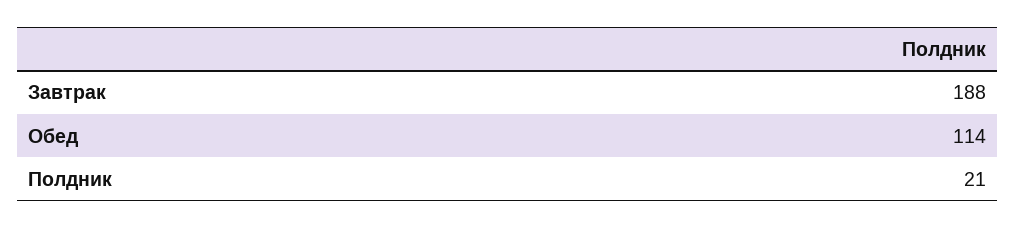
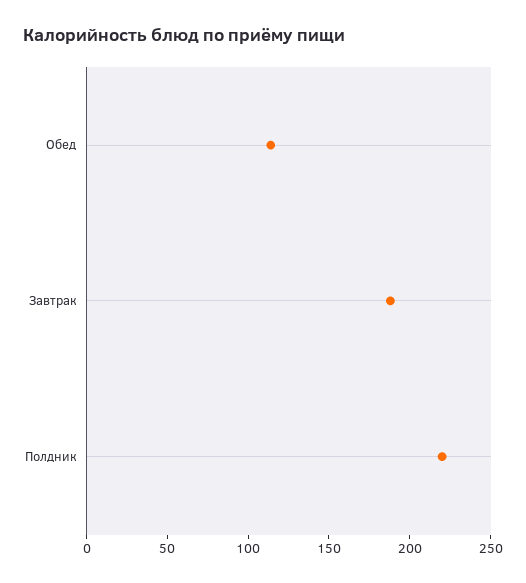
  {
    "Завтрак": 188,
    "Обед": 114,
-   "Полдник": 21
+   "Полдник": 220
  }

